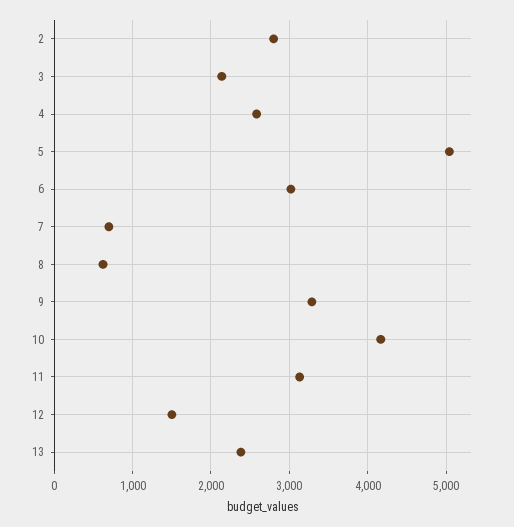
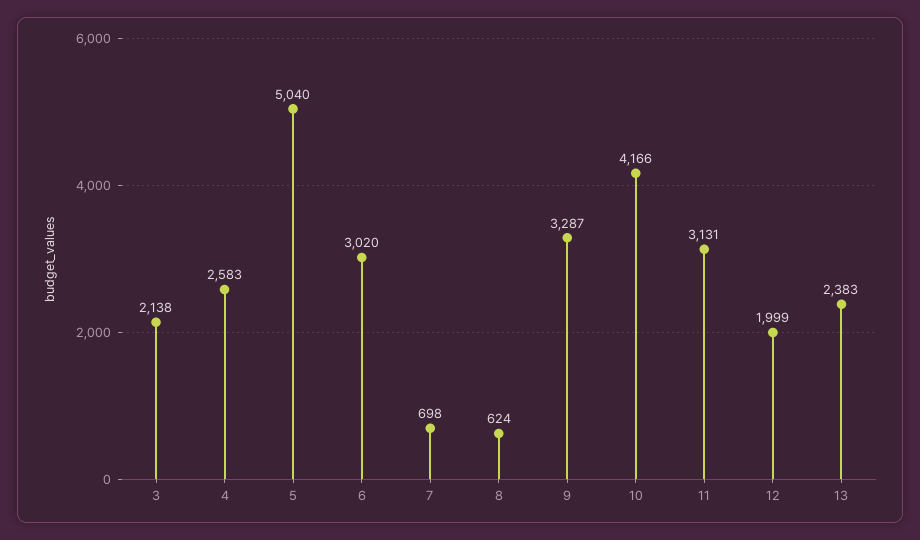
  {
-   "2": 2800,
    "3": 2138,
    "4": 2583,
    "5": 5040,
    "6": 3020,
    "7": 698,
    "8": 624,
    "9": 3287,
    "10": 4166,
    "11": 3131,
-   "12": 1500,
+   "12": 1999,
    "13": 2383
  }

